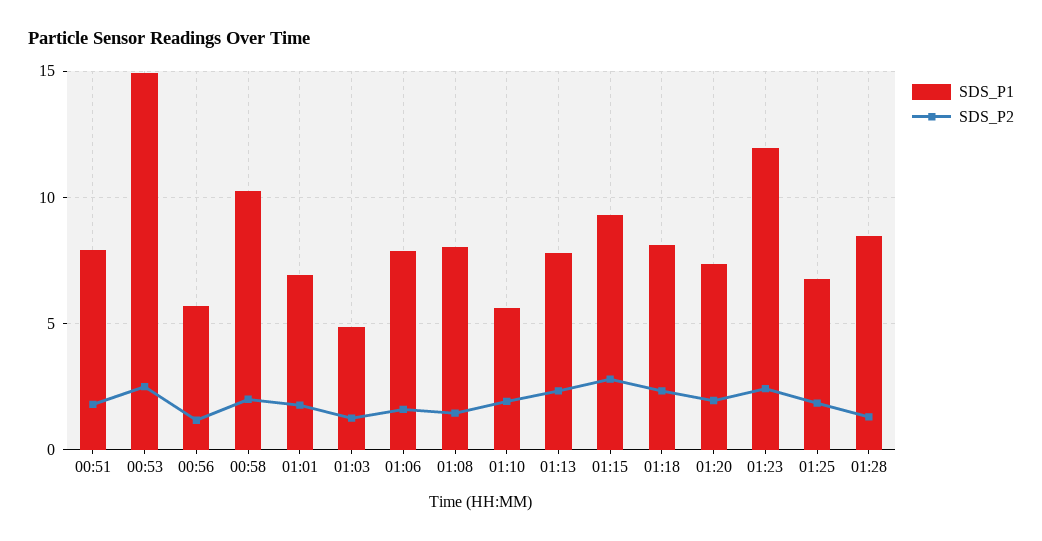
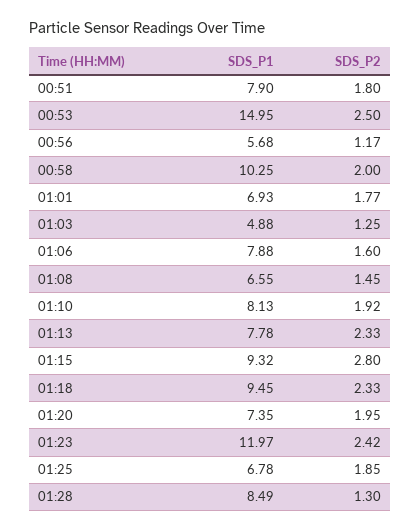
  {
    "SDS_P1": {
      "00:51": 7.9,
      "00:53": 14.95,
      "00:56": 5.68,
      "00:58": 10.25,
      "01:01": 6.93,
      "01:03": 4.88,
      "01:06": 7.88,
-     "01:08": 8,
+     "01:08": 6.55,
-     "01:10": 5.5,
+     "01:10": 8.13,
      "01:13": 7.78,
      "01:15": 9.32,
-     "01:18": 8,
+     "01:18": 9.45,
      "01:20": 7.35,
      "01:23": 11.97,
      "01:25": 6.78,
      "01:28": 8.49
    },
    "SDS_P2": {
      "00:51": 1.8,
      "00:53": 2.5,
      "00:56": 1.17,
      "00:58": 2,
      "01:01": 1.77,
      "01:03": 1.25,
      "01:06": 1.6,
      "01:08": 1.45,
      "01:10": 1.92,
      "01:13": 2.33,
      "01:15": 2.8,
      "01:18": 2.33,
      "01:20": 1.95,
      "01:23": 2.42,
      "01:25": 1.85,
      "01:28": 1.3
    }
  }

